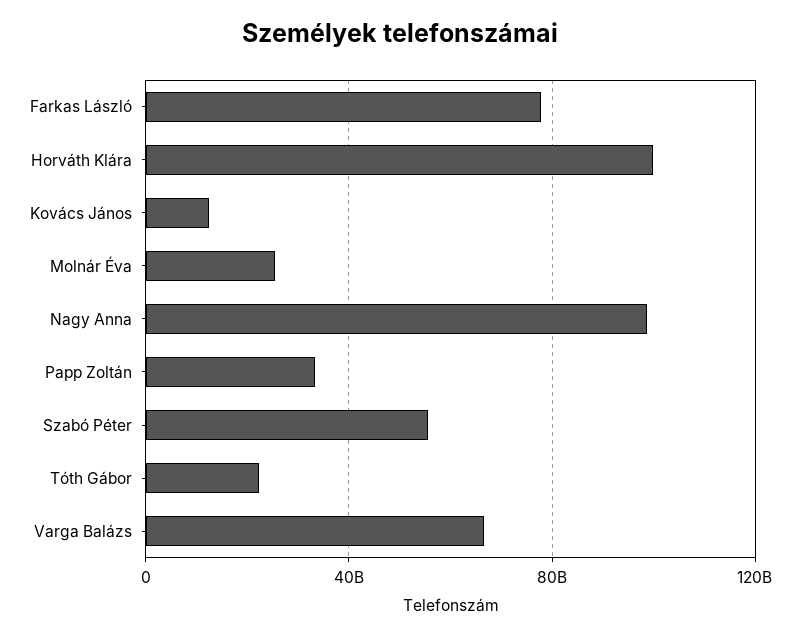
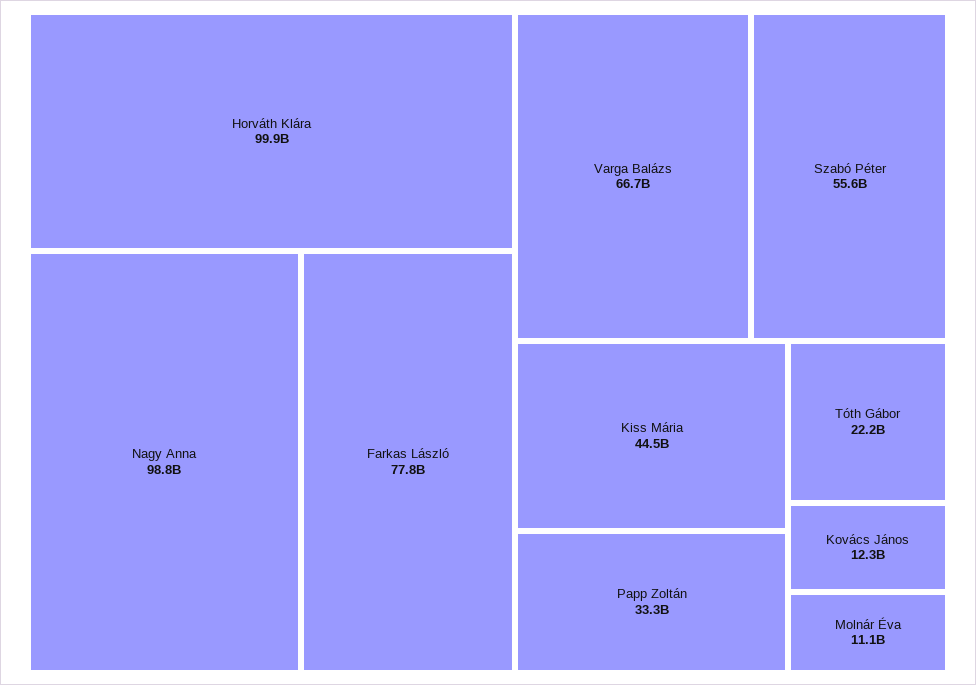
  {
    "Farkas László": 77800000000,
    "Horváth Klára": 99900000000,
    "Kovács János": 12300000000,
-   "Molnár Éva": 25000000000,
+   "Molnár Éva": 11100000000,
    "Nagy Anna": 98800000000,
    "Papp Zoltán": 33300000000,
    "Szabó Péter": 55600000000,
    "Tóth Gábor": 22200000000,
-   "Varga Balázs": 66700000000
+   "Varga Balázs": 66700000000,
+   "Kiss Mária": 44500000000
  }

